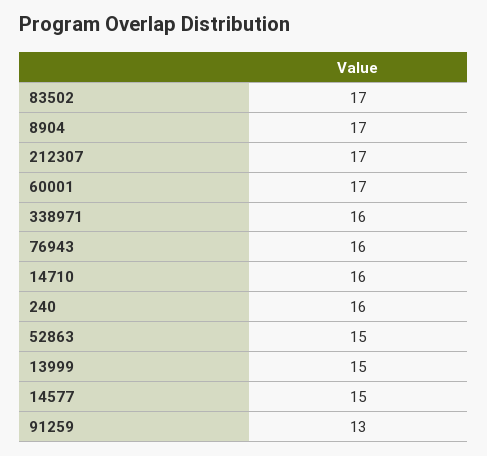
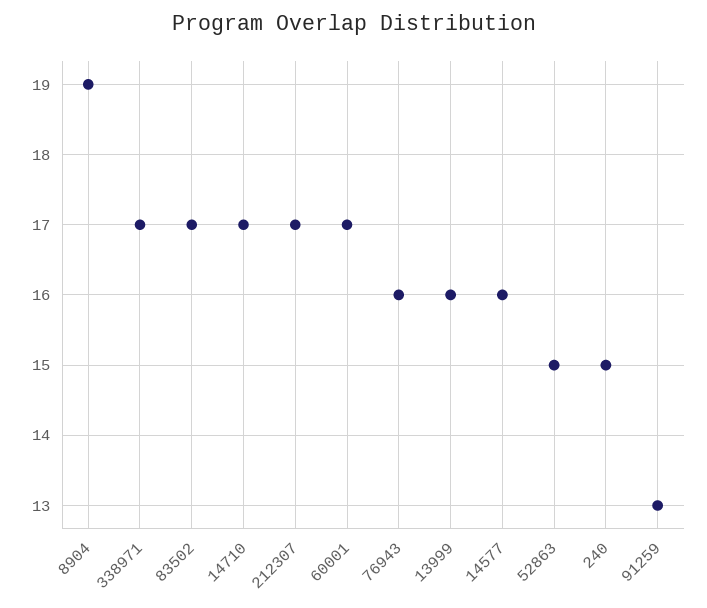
  {
    "83502": 17,
-   "8904": 17,
+   "8904": 19,
    "212307": 17,
    "60001": 17,
-   "338971": 16,
+   "338971": 17,
    "76943": 16,
-   "14710": 16,
+   "14710": 17,
-   "240": 16,
+   "240": 15,
    "52863": 15,
-   "13999": 15,
+   "13999": 16,
-   "14577": 15,
+   "14577": 16,
    "91259": 13
  }

